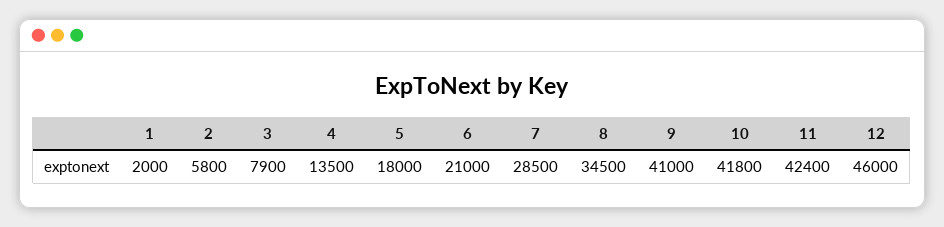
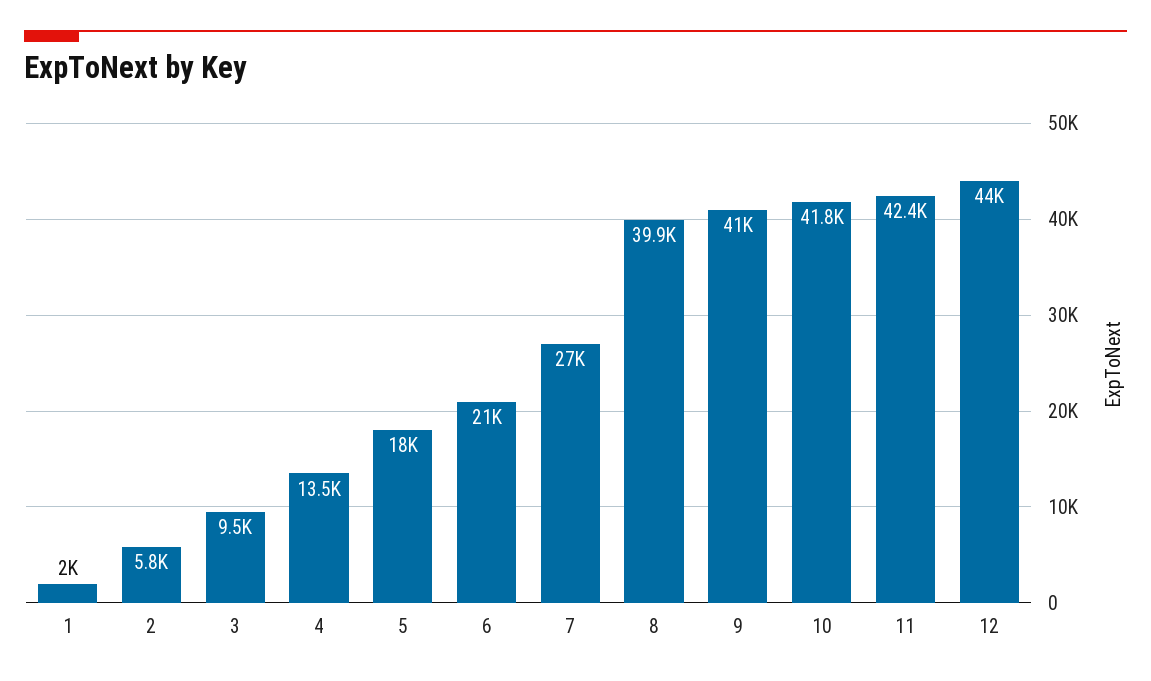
  {
    "1": 2000,
    "2": 5800,
-   "3": 7900,
+   "3": 9500,
    "4": 13500,
    "5": 18000,
    "6": 21000,
-   "7": 28500,
+   "7": 27000,
-   "8": 34500,
+   "8": 39900,
    "9": 41000,
    "10": 41800,
    "11": 42400,
-   "12": 46000
+   "12": 44000
  }

